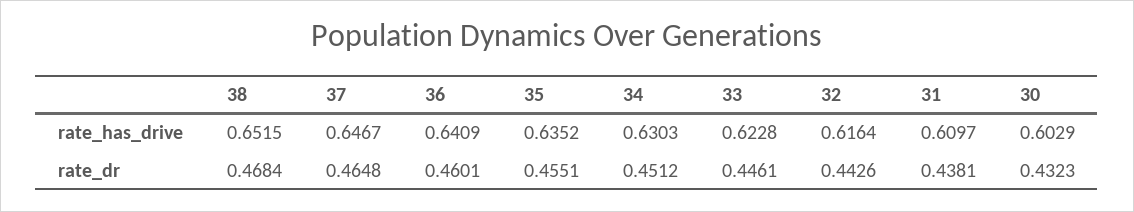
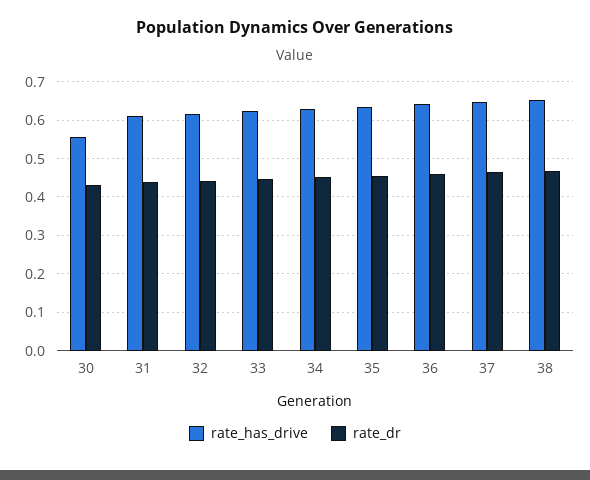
  {
    "rate_has_drive": {
      "38": 0.6515,
      "37": 0.6467,
      "36": 0.6409,
      "35": 0.6352,
      "34": 0.6303,
      "33": 0.6228,
      "32": 0.6164,
      "31": 0.6097,
-     "30": 0.6029
+     "30": 0.56
    },
    "rate_dr": {
      "38": 0.4684,
      "37": 0.4648,
      "36": 0.4601,
      "35": 0.4551,
      "34": 0.4512,
      "33": 0.4461,
      "32": 0.4426,
      "31": 0.4381,
      "30": 0.4323
    }
  }

